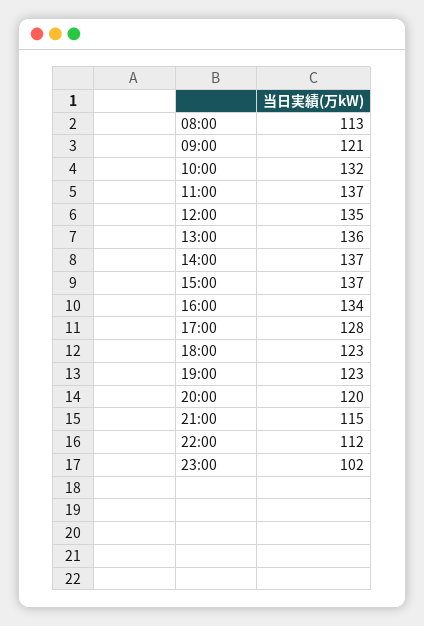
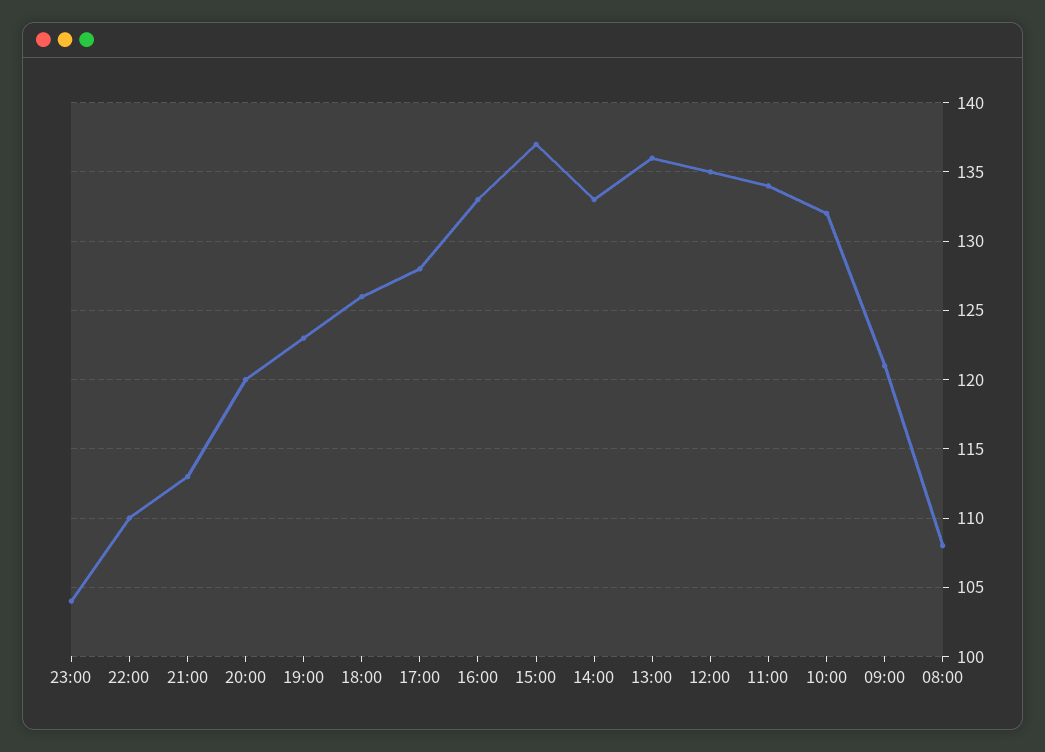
  {
-   "08:00": 113,
+   "08:00": 108,
    "09:00": 121,
    "10:00": 132,
-   "11:00": 137,
+   "11:00": 134,
    "12:00": 135,
    "13:00": 136,
-   "14:00": 137,
+   "14:00": 133,
    "15:00": 137,
-   "16:00": 134,
+   "16:00": 133,
    "17:00": 128,
-   "18:00": 123,
+   "18:00": 126,
    "19:00": 123,
    "20:00": 120,
-   "21:00": 115,
+   "21:00": 113,
-   "22:00": 112,
+   "22:00": 110,
-   "23:00": 102
+   "23:00": 104
  }

